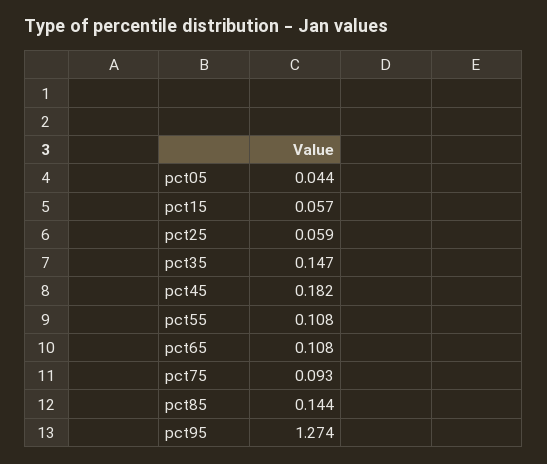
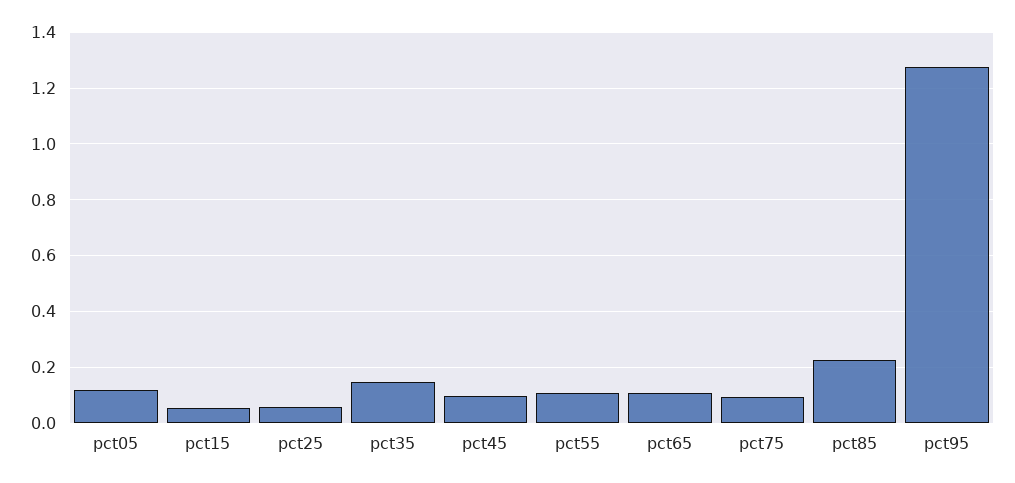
  {
-   "pct05": 0.044,
+   "pct05": 0.125,
    "pct15": 0.057,
    "pct25": 0.059,
    "pct35": 0.147,
-   "pct45": 0.182,
+   "pct45": 0.1,
    "pct55": 0.108,
    "pct65": 0.108,
    "pct75": 0.093,
-   "pct85": 0.144,
+   "pct85": 0.225,
    "pct95": 1.274
  }

